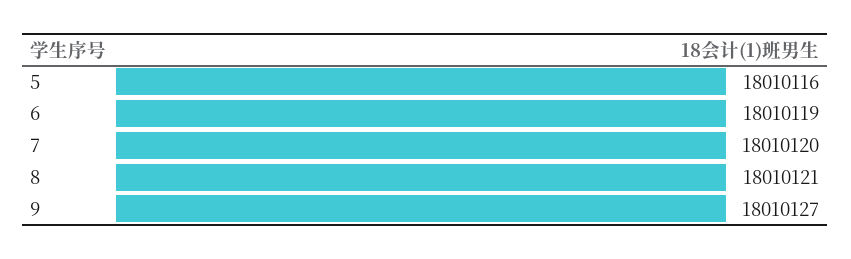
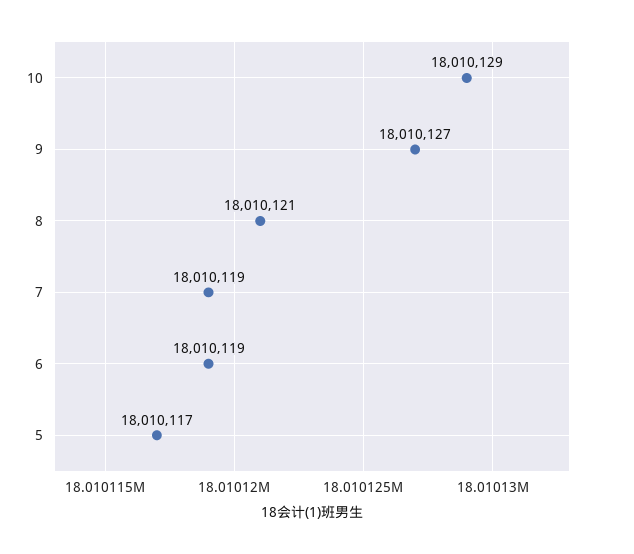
  {
-   "5": 18010116,
+   "5": 18010117,
    "6": 18010119,
-   "7": 18010120,
+   "7": 18010119,
    "8": 18010121,
-   "9": 18010127
+   "9": 18010127,
+   "10": 18010129
  }

